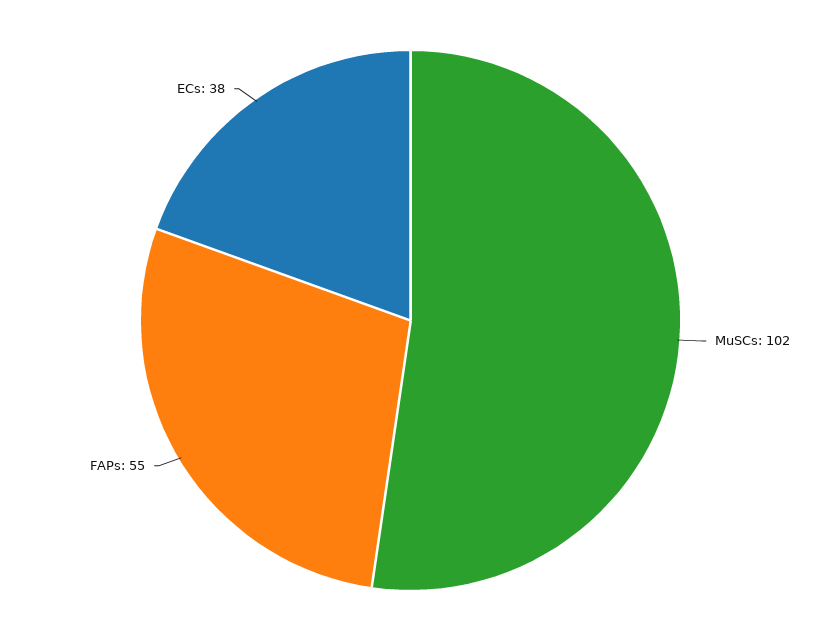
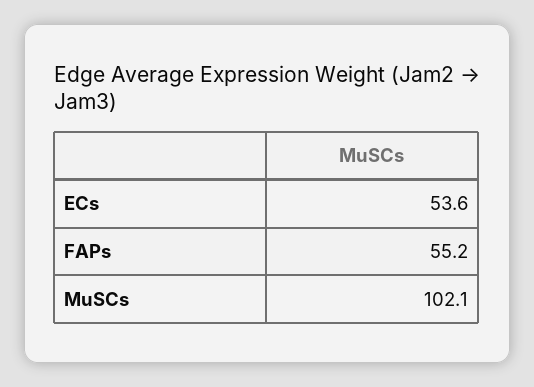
  {
    "MuSCs": 102.1,
    "FAPs": 55.2,
-   "ECs": 38
+   "ECs": 53.6
  }

